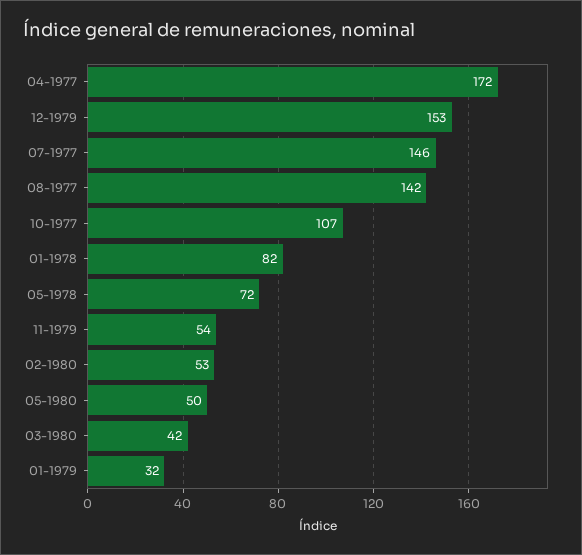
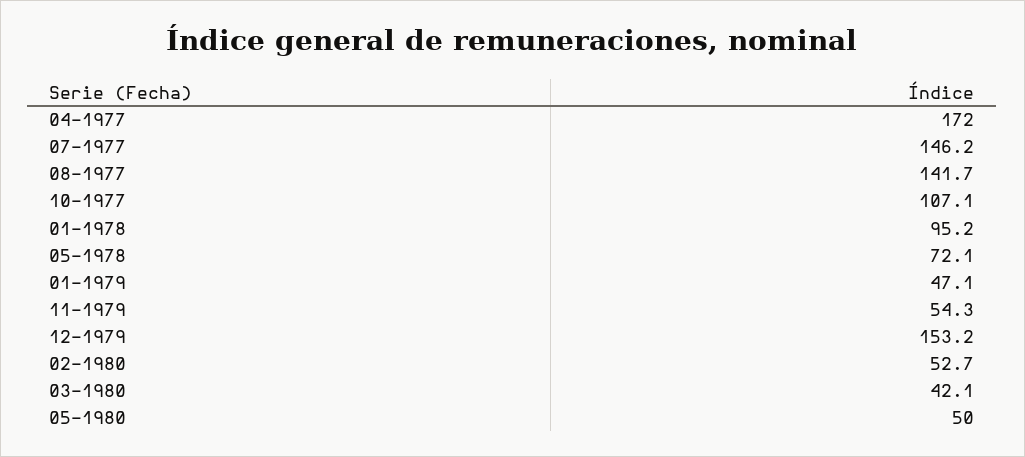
  {
    "04-1977": 172,
    "12-1979": 153.2,
    "07-1977": 146.2,
    "08-1977": 141.7,
    "10-1977": 107.1,
-   "01-1978": 82,
+   "01-1978": 95.2,
    "05-1978": 72.1,
    "11-1979": 54.3,
    "02-1980": 52.7,
    "05-1980": 50,
    "03-1980": 42.1,
-   "01-1979": 32
+   "01-1979": 47.1
  }

